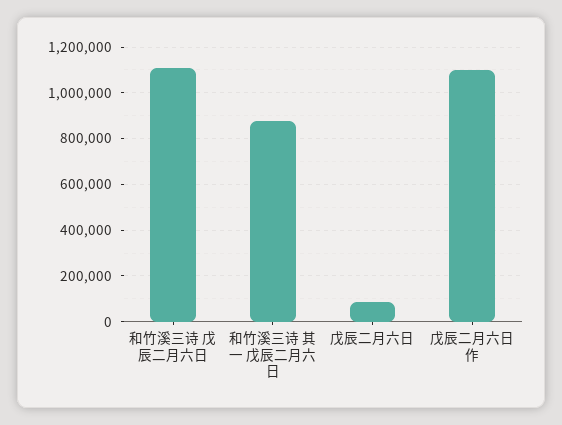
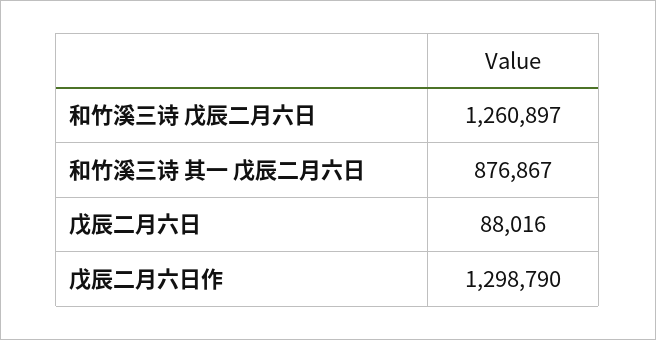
  {
-   "和竹溪三诗 戊辰二月六日": 1100000,
+   "和竹溪三诗 戊辰二月六日": 1260897,
    "和竹溪三诗 其一 戊辰二月六日": 876867,
    "戊辰二月六日": 88016,
-   "戊辰二月六日作": 1100000
+   "戊辰二月六日作": 1298790
  }

